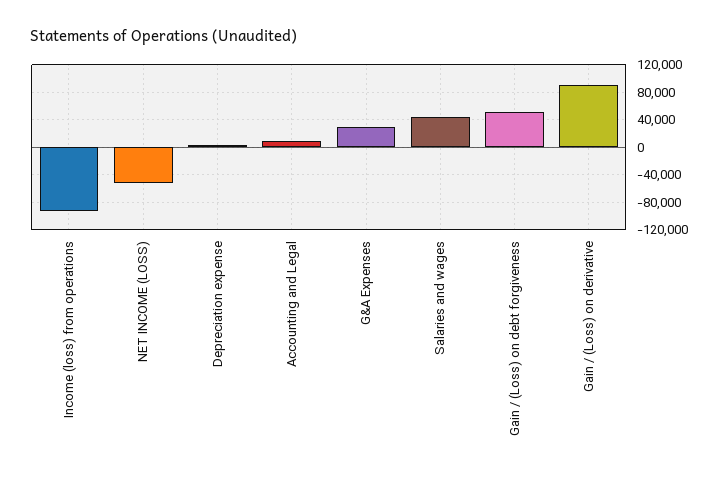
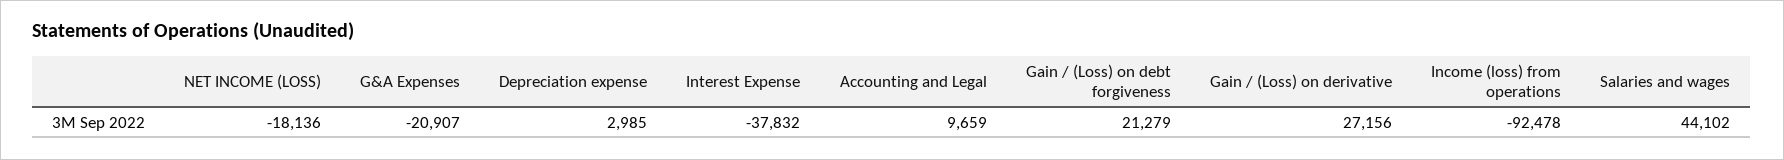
  {
    "Income (loss) from operations": -92478,
-   "NET INCOME (LOSS)": -50000,
+   "NET INCOME (LOSS)": -18136,
    "Depreciation expense": 2985,
    "Accounting and Legal": 9659,
-   "G&A Expenses": 30000,
+   "G&A Expenses": -20907,
    "Salaries and wages": 44102,
-   "Gain / (Loss) on debt forgiveness": 50000,
+   "Gain / (Loss) on debt forgiveness": 21279,
-   "Gain / (Loss) on derivative": 90000
+   "Gain / (Loss) on derivative": 27156,
+   "Interest Expense": -37832
  }

